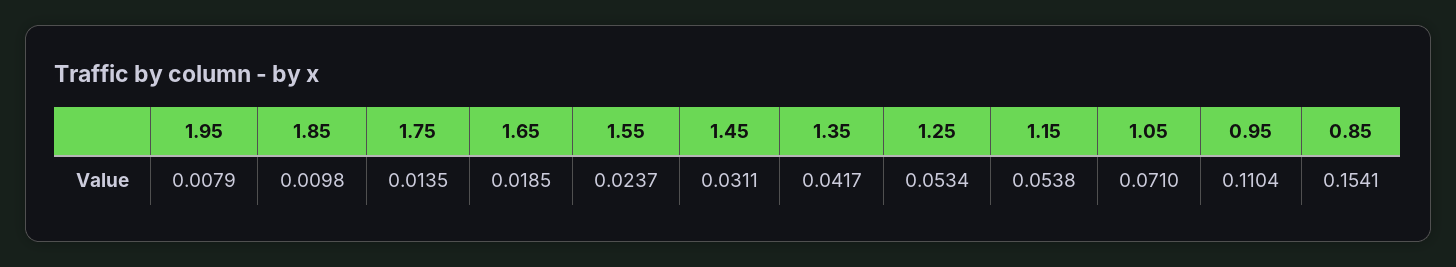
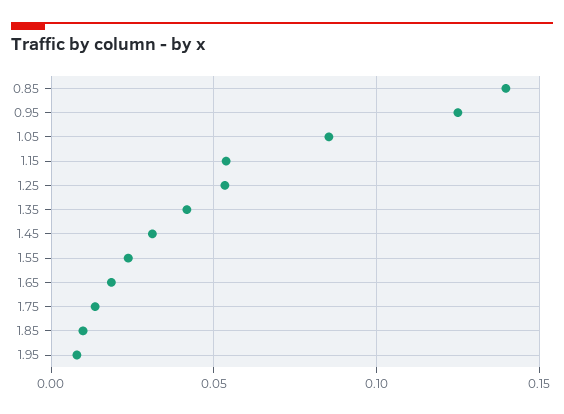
  {
    "1.95": 0.0079,
    "1.85": 0.0098,
    "1.75": 0.0135,
    "1.65": 0.0185,
    "1.55": 0.0237,
    "1.45": 0.0311,
    "1.35": 0.0417,
    "1.25": 0.0534,
    "1.15": 0.0538,
-   "1.05": 0.071,
+   "1.05": 0.085,
-   "0.95": 0.1104,
+   "0.95": 0.125,
-   "0.85": 0.1541
+   "0.85": 0.14
  }

